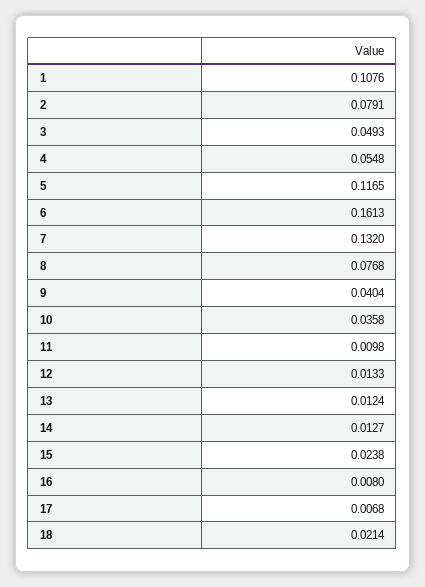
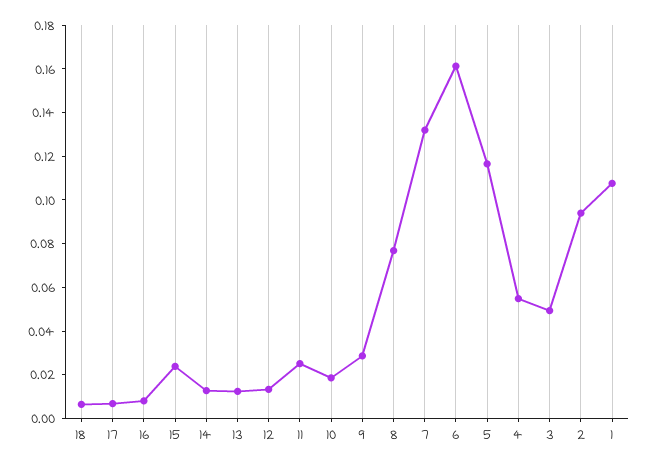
  {
    "1": 0.1076,
-   "2": 0.0791,
+   "2": 0.095,
    "3": 0.0493,
    "4": 0.0548,
    "5": 0.1165,
    "6": 0.1613,
    "7": 0.132,
    "8": 0.0768,
-   "9": 0.0404,
+   "9": 0.03,
-   "10": 0.0358,
+   "10": 0.02,
-   "11": 0.0098,
+   "11": 0.025,
    "12": 0.0133,
    "13": 0.0124,
    "14": 0.0127,
    "15": 0.0238,
    "16": 0.008,
    "17": 0.0068,
-   "18": 0.0214
+   "18": 0.005
  }

